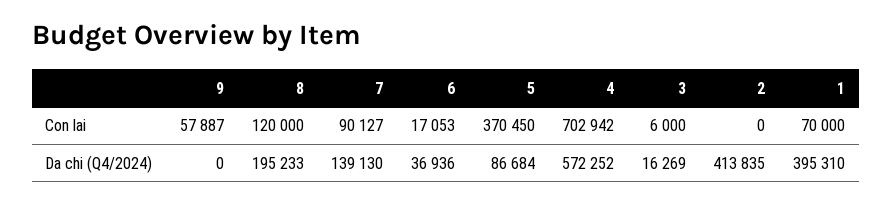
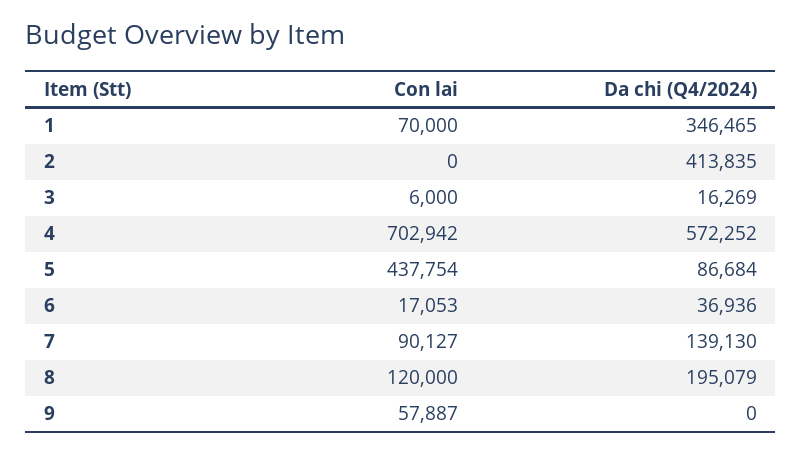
  {
    "9": {
      "Con lai": 57887,
      "Da chi (Q4/2024)": 0
    },
    "8": {
      "Con lai": 120000,
-     "Da chi (Q4/2024)": 195233
+     "Da chi (Q4/2024)": 195079
    },
    "7": {
      "Con lai": 90127,
      "Da chi (Q4/2024)": 139130
    },
    "6": {
      "Con lai": 17053,
      "Da chi (Q4/2024)": 36936
    },
    "5": {
-     "Con lai": 370450,
+     "Con lai": 437754,
      "Da chi (Q4/2024)": 86684
    },
    "4": {
      "Con lai": 702942,
      "Da chi (Q4/2024)": 572252
    },
    "3": {
      "Con lai": 6000,
      "Da chi (Q4/2024)": 16269
    },
    "2": {
      "Con lai": 0,
      "Da chi (Q4/2024)": 413835
    },
    "1": {
      "Con lai": 70000,
-     "Da chi (Q4/2024)": 395310
+     "Da chi (Q4/2024)": 346465
    }
  }

